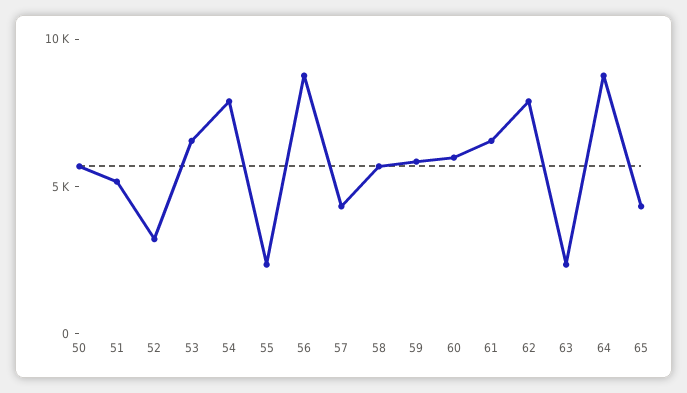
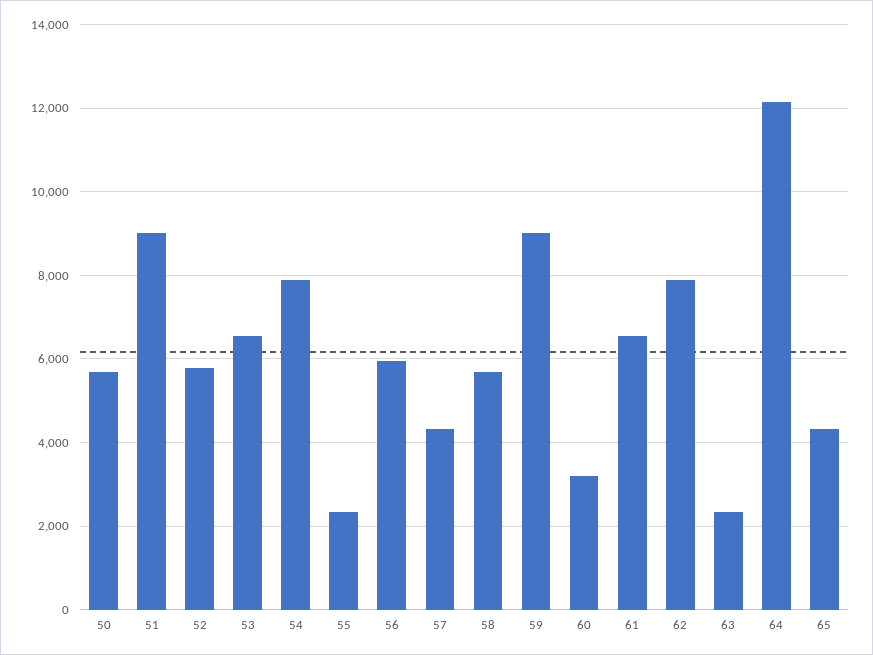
  {
    "50": 5600,
-   "51": 5000,
+   "51": 9000,
-   "52": 3000,
+   "52": 5800,
    "53": 6600,
    "54": 7800,
    "55": 2400,
-   "56": 9000,
+   "56": 6000,
    "57": 4400,
    "58": 5600,
-   "59": 6000,
+   "59": 9000,
-   "60": 6000,
+   "60": 3200,
    "61": 6600,
    "62": 7800,
    "63": 2400,
-   "64": 9000,
+   "64": 12200,
    "65": 4400
  }

